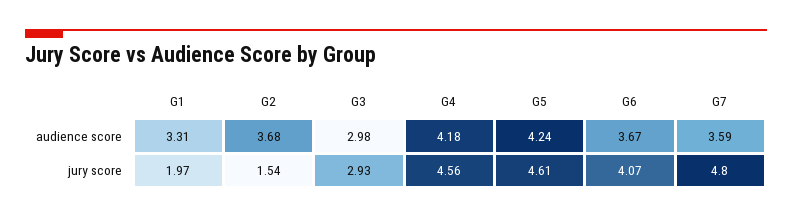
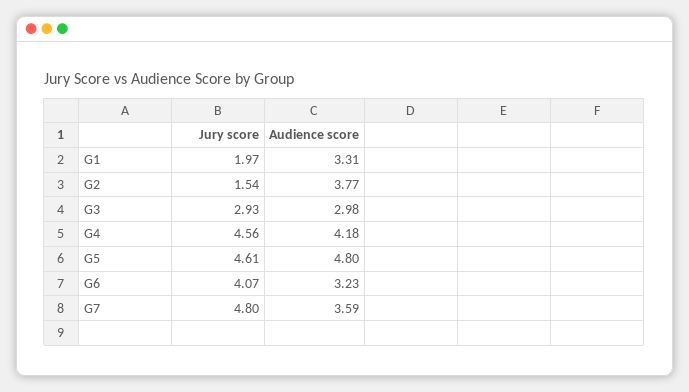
  {
    "G1": {
      "audience score": 3.31,
      "jury score": 1.97
    },
    "G2": {
-     "audience score": 3.68,
+     "audience score": 3.77,
      "jury score": 1.54
    },
    "G3": {
      "audience score": 2.98,
      "jury score": 2.93
    },
    "G4": {
      "audience score": 4.18,
      "jury score": 4.56
    },
    "G5": {
-     "audience score": 4.24,
+     "audience score": 4.8,
      "jury score": 4.61
    },
    "G6": {
-     "audience score": 3.67,
+     "audience score": 3.23,
      "jury score": 4.07
    },
    "G7": {
      "audience score": 3.59,
      "jury score": 4.8
    }
  }

